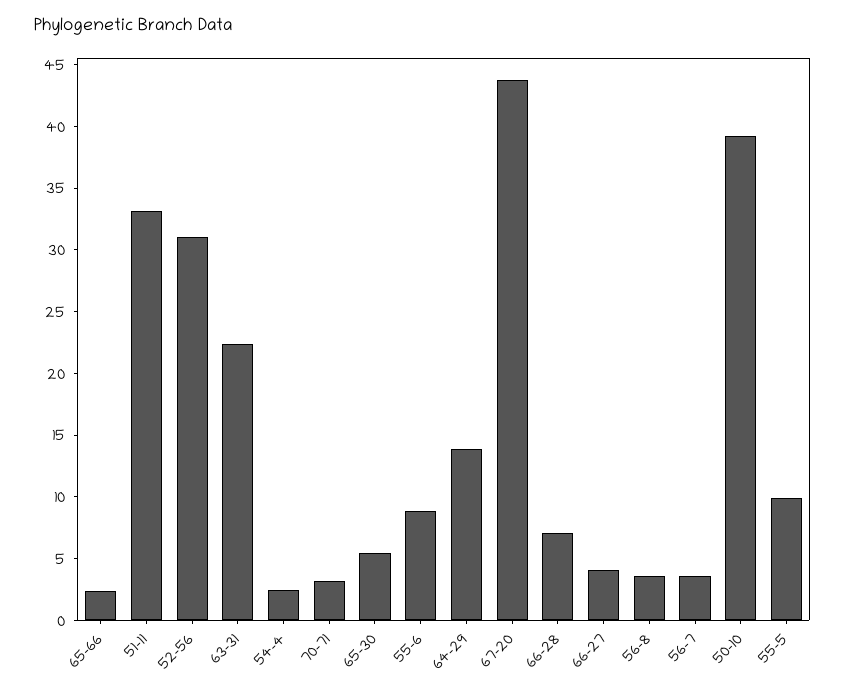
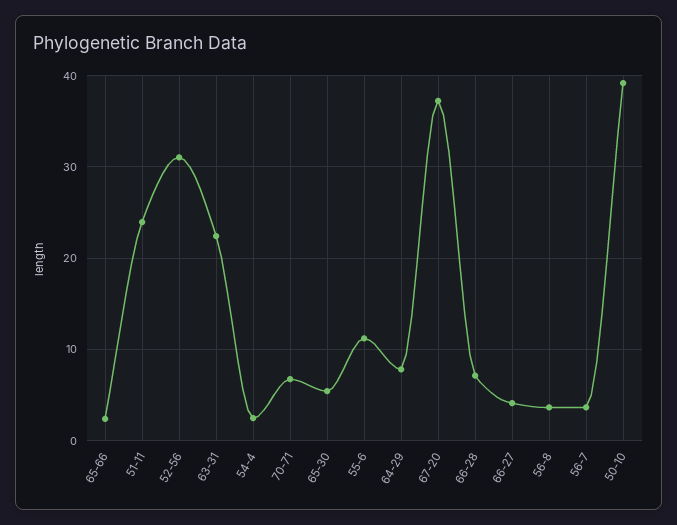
  {
    "65-66": 2,
-   "51-11": 33,
+   "51-11": 24,
    "52-56": 31,
    "63-31": 22,
    "54-4": 2,
-   "70-71": 3,
+   "70-71": 7,
    "65-30": 5,
-   "55-6": 9,
+   "55-6": 11,
-   "64-29": 14,
+   "64-29": 8,
-   "67-20": 44,
+   "67-20": 37,
    "66-28": 7,
    "66-27": 4,
    "56-8": 4,
    "56-7": 4,
-   "50-10": 39,
+   "50-10": 39
-   "55-5": 10
  }

